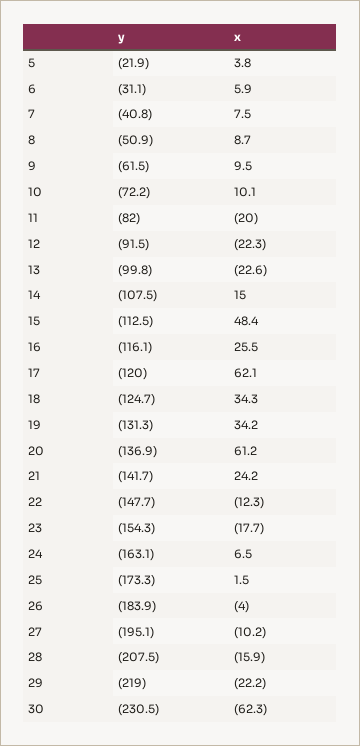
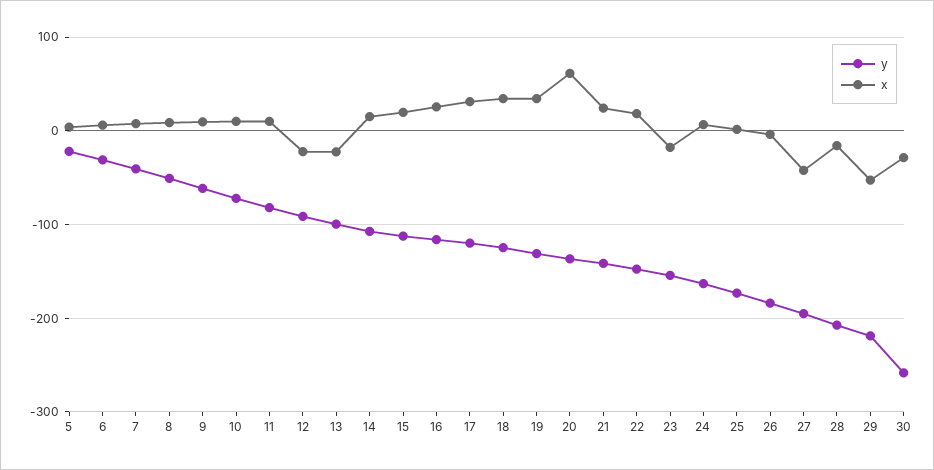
  {
    "y": {
      "5": -21.9,
      "6": -31.1,
      "7": -40.8,
      "8": -50.9,
      "9": -61.5,
      "10": -72.2,
      "11": -82,
      "12": -91.5,
      "13": -99.8,
      "14": -107.5,
      "15": -112.5,
      "16": -116.1,
      "17": -120,
      "18": -124.7,
      "19": -131.3,
      "20": -136.9,
      "21": -141.7,
      "22": -147.7,
      "23": -154.3,
      "24": -163.1,
      "25": -173.3,
      "26": -183.9,
      "27": -195.1,
      "28": -207.5,
      "29": -219,
-     "30": -230.5
+     "30": -260
    },
    "x": {
      "5": 3.8,
      "6": 5.9,
      "7": 7.5,
      "8": 8.7,
      "9": 9.5,
      "10": 10.1,
-     "11": -20,
+     "11": 10,
      "12": -22.3,
      "13": -22.6,
      "14": 15,
-     "15": 48.4,
+     "15": 20,
      "16": 25.5,
-     "17": 62.1,
+     "17": 30,
      "18": 34.3,
      "19": 34.2,
      "20": 61.2,
      "21": 24.2,
-     "22": -12.3,
+     "22": 20,
      "23": -17.7,
      "24": 6.5,
      "25": 1.5,
      "26": -4,
-     "27": -10.2,
+     "27": -40,
      "28": -15.9,
-     "29": -22.2,
+     "29": -50,
-     "30": -62.3
+     "30": -30
    }
  }

